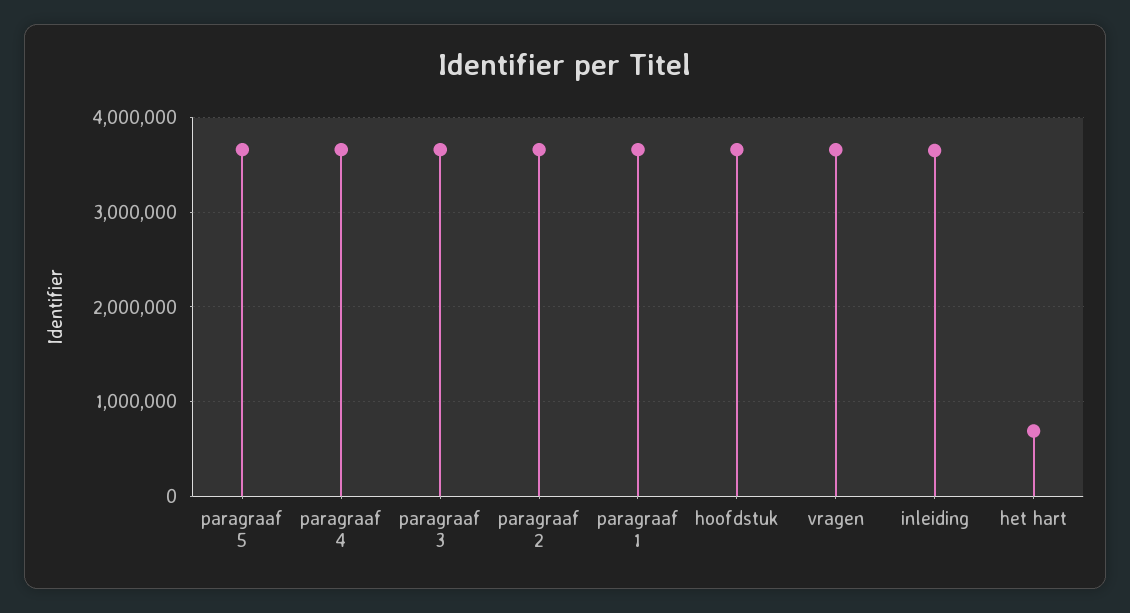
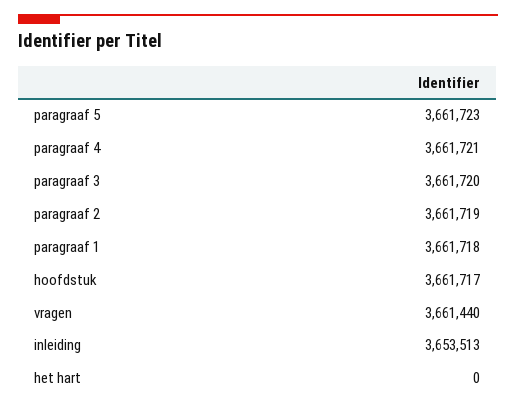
  {
    "paragraaf 5": 3661723,
    "paragraaf 4": 3661721,
    "paragraaf 3": 3661720,
    "paragraaf 2": 3661719,
    "paragraaf 1": 3661718,
    "hoofdstuk": 3661717,
    "vragen": 3661440,
    "inleiding": 3653513,
-   "het hart": 700000
+   "het hart": 0
  }

